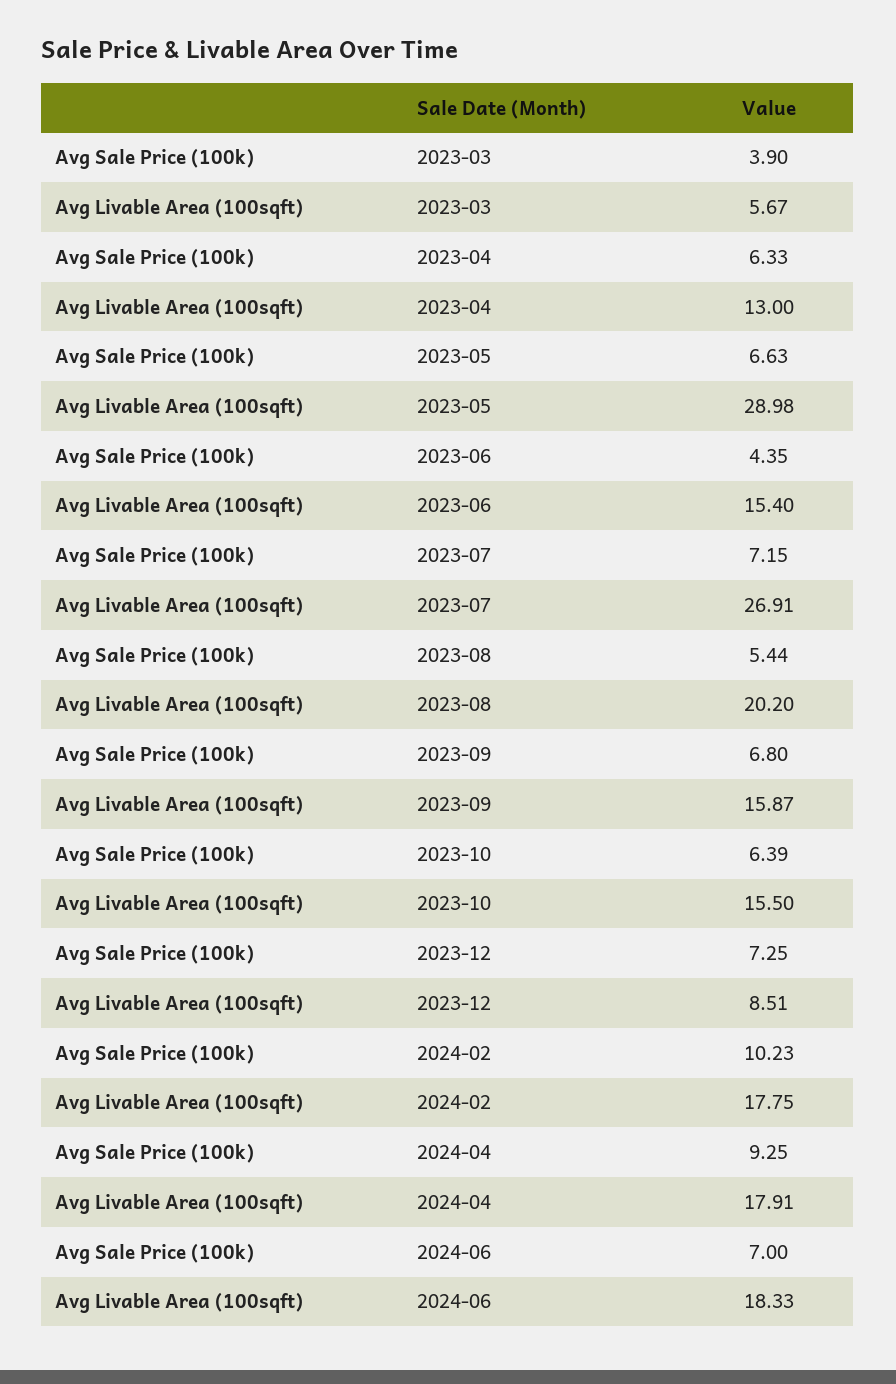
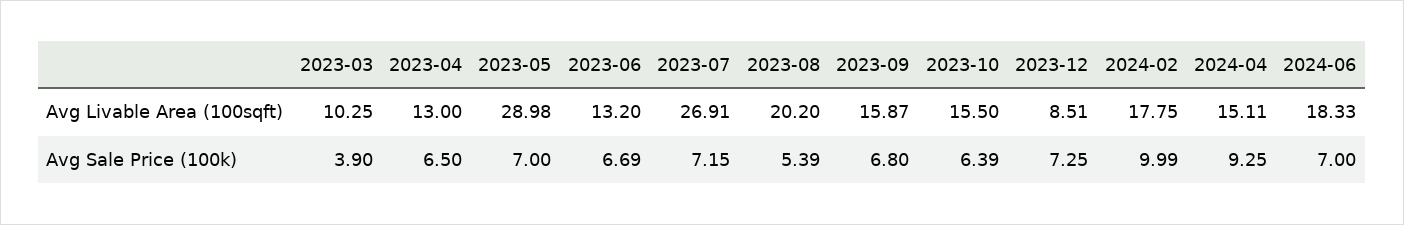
  {
    "Avg Sale Price (100k)": {
      "2023-03": 3.9,
-     "2023-04": 6.33,
+     "2023-04": 6.5,
-     "2023-05": 6.63,
+     "2023-05": 7,
-     "2023-06": 4.35,
+     "2023-06": 6.69,
      "2023-07": 7.15,
-     "2023-08": 5.44,
+     "2023-08": 5.39,
      "2023-09": 6.8,
      "2023-10": 6.39,
      "2023-12": 7.25,
-     "2024-02": 10.23,
+     "2024-02": 9.99,
      "2024-04": 9.25,
      "2024-06": 7
    },
    "Avg Livable Area (100sqft)": {
-     "2023-03": 5.67,
+     "2023-03": 10.25,
      "2023-04": 13,
      "2023-05": 28.98,
-     "2023-06": 15.4,
+     "2023-06": 13.2,
      "2023-07": 26.91,
      "2023-08": 20.2,
      "2023-09": 15.87,
      "2023-10": 15.5,
      "2023-12": 8.51,
      "2024-02": 17.75,
-     "2024-04": 17.91,
+     "2024-04": 15.11,
      "2024-06": 18.33
    }
  }

